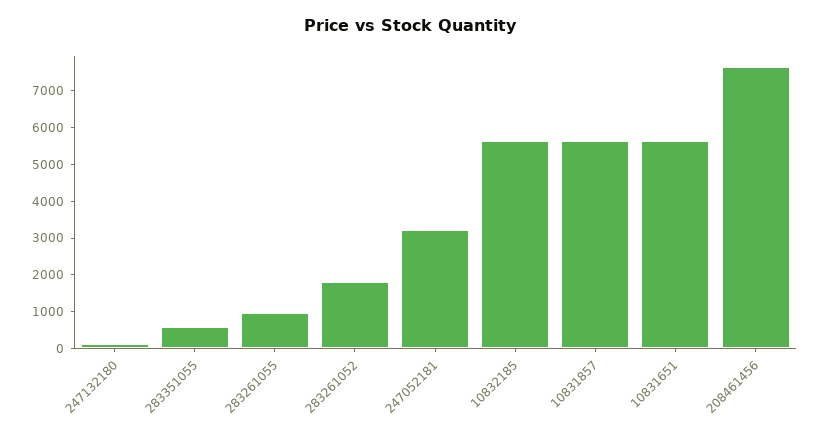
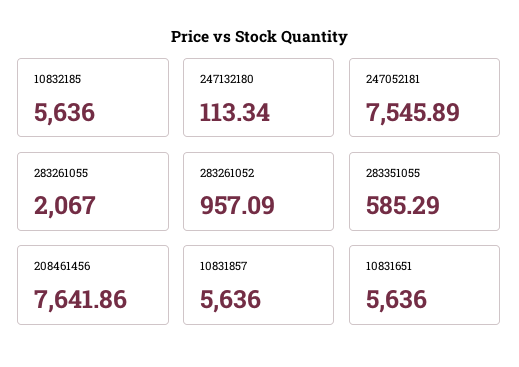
  {
    "247132180": 113.34,
    "283351055": 585.29,
-   "283261055": 1000,
+   "283261055": 2067,
-   "283261052": 1750,
+   "283261052": 957.09,
-   "247052181": 3250,
+   "247052181": 7545.89,
    "10832185": 5636,
    "10831857": 5636,
    "10831651": 5636,
    "208461456": 7641.86
  }

